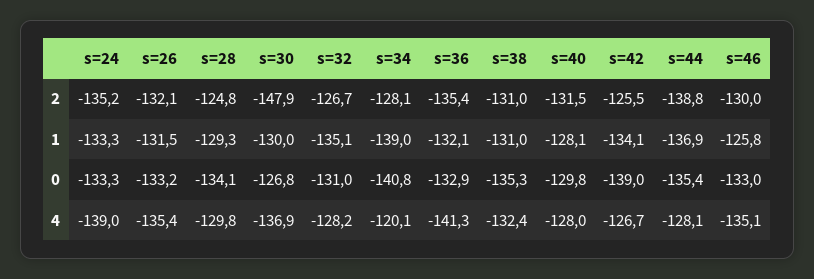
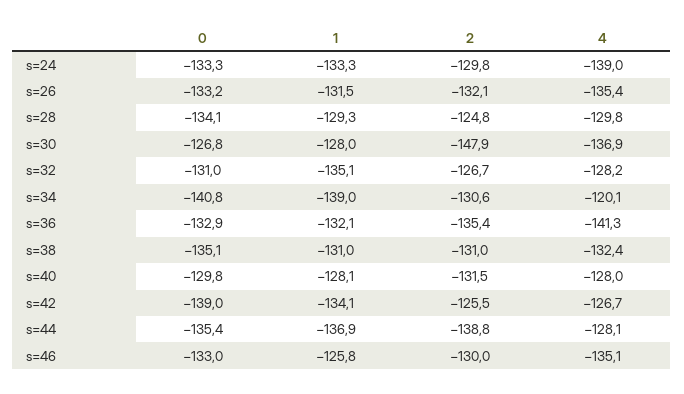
  {
    "s=24": {
-     "2": -135.2,
+     "2": -129.8,
      "1": -133.3,
      "0": -133.3,
      "4": -139
    },
    "s=26": {
      "2": -132.1,
      "1": -131.5,
      "0": -133.2,
      "4": -135.4
    },
    "s=28": {
      "2": -124.8,
      "1": -129.3,
      "0": -134.1,
      "4": -129.8
    },
    "s=30": {
      "2": -147.9,
-     "1": -130,
+     "1": -128,
      "0": -126.8,
      "4": -136.9
    },
    "s=32": {
      "2": -126.7,
      "1": -135.1,
      "0": -131,
      "4": -128.2
    },
    "s=34": {
-     "2": -128.1,
+     "2": -130.6,
      "1": -139,
      "0": -140.8,
      "4": -120.1
    },
    "s=36": {
      "2": -135.4,
      "1": -132.1,
      "0": -132.9,
      "4": -141.3
    },
    "s=38": {
      "2": -131,
      "1": -131,
-     "0": -135.3,
+     "0": -135.1,
      "4": -132.4
    },
    "s=40": {
      "2": -131.5,
      "1": -128.1,
      "0": -129.8,
      "4": -128
    },
    "s=42": {
      "2": -125.5,
      "1": -134.1,
      "0": -139,
      "4": -126.7
    },
    "s=44": {
      "2": -138.8,
      "1": -136.9,
      "0": -135.4,
      "4": -128.1
    },
    "s=46": {
      "2": -130,
      "1": -125.8,
      "0": -133,
      "4": -135.1
    }
  }

